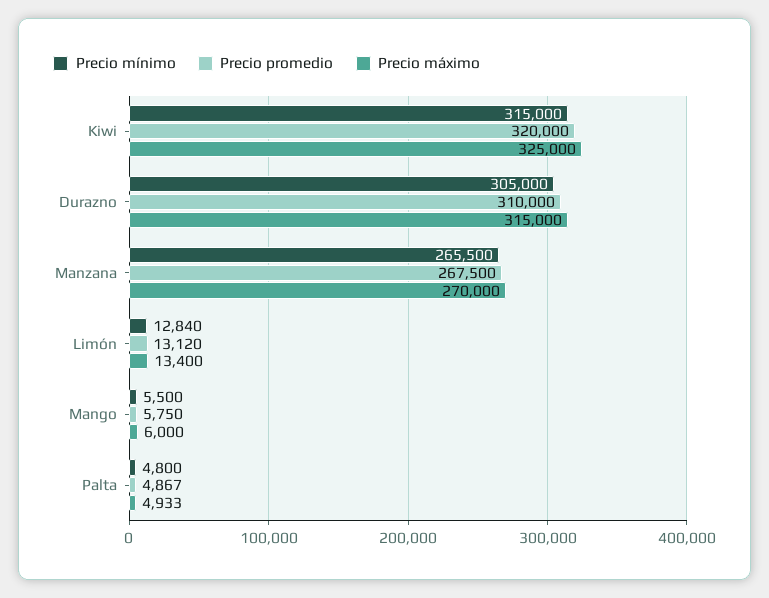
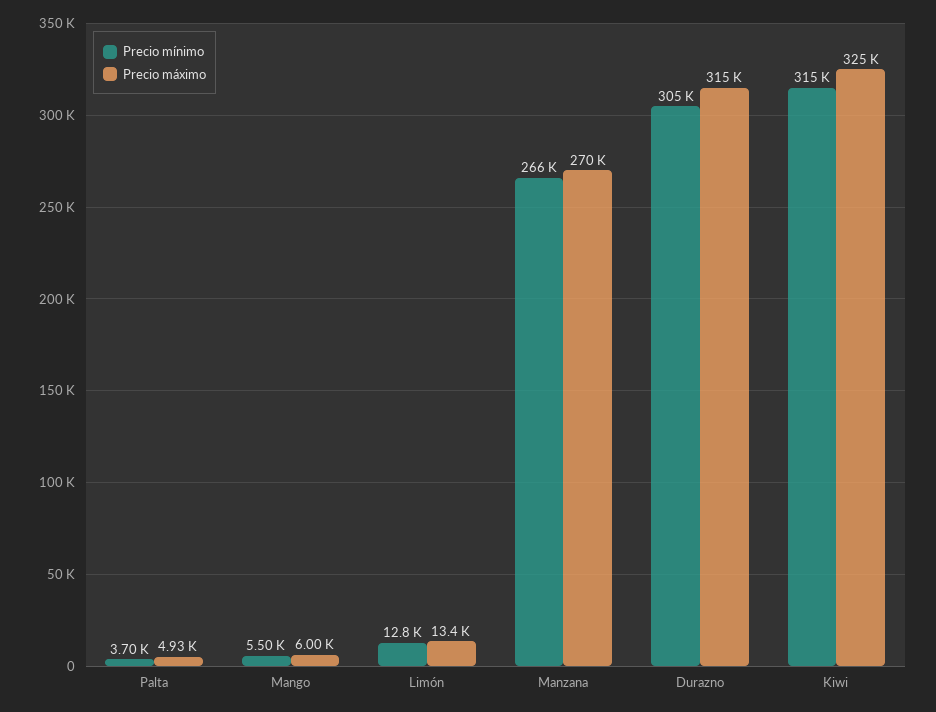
  {
    "Precio mínimo": {
      "Kiwi": 315000,
      "Durazno": 305000,
      "Manzana": 265500,
      "Limón": 12840,
      "Mango": 5500,
-     "Palta": 4800
+     "Palta": 3700
    },
-   "Precio promedio": {
-     "Kiwi": 320000,
-     "Durazno": 310000,
-     "Manzana": 267500,
-     "Limón": 13120,
-     "Mango": 5750,
-     "Palta": 4867
-   },
    "Precio máximo": {
      "Kiwi": 325000,
      "Durazno": 315000,
      "Manzana": 270000,
      "Limón": 13400,
      "Mango": 6000,
      "Palta": 4933
    }
  }

